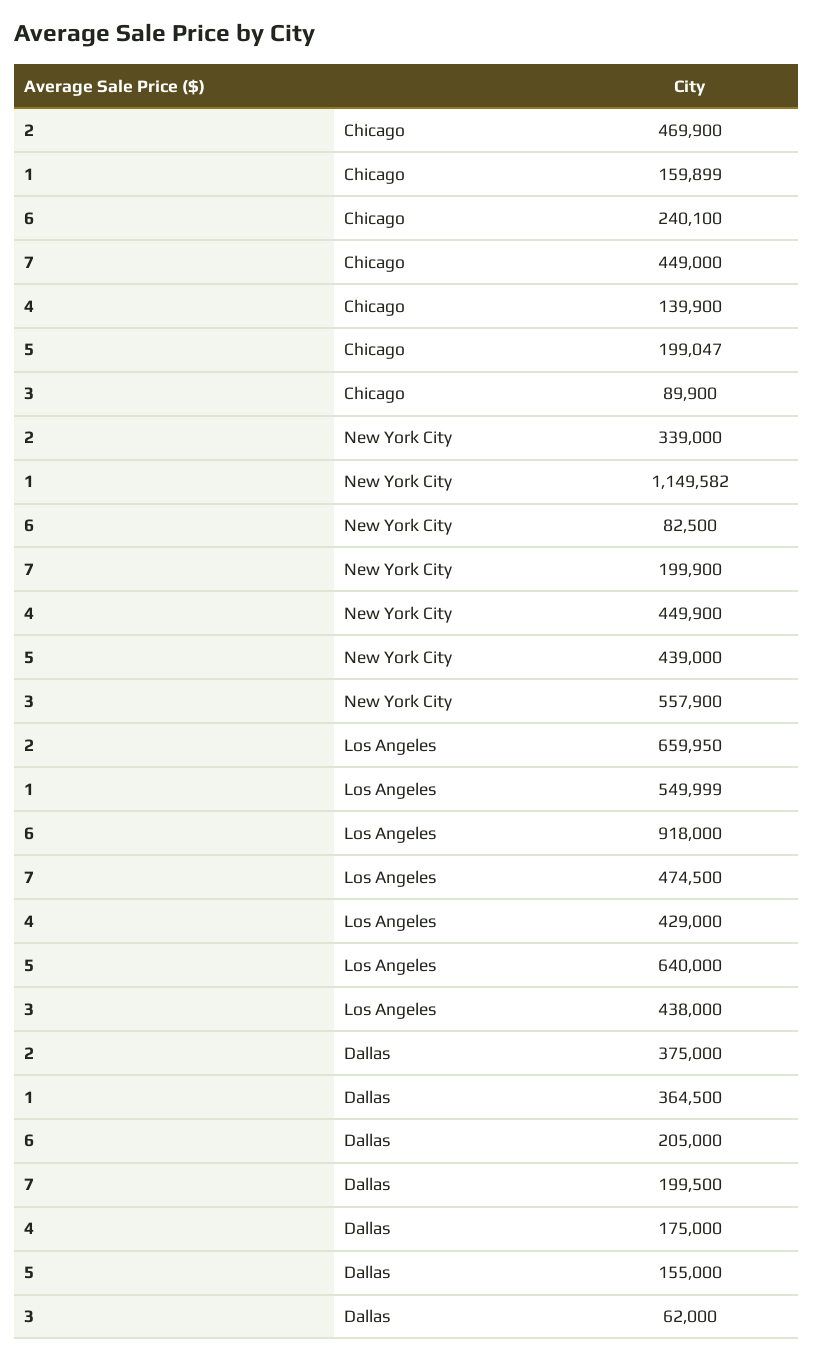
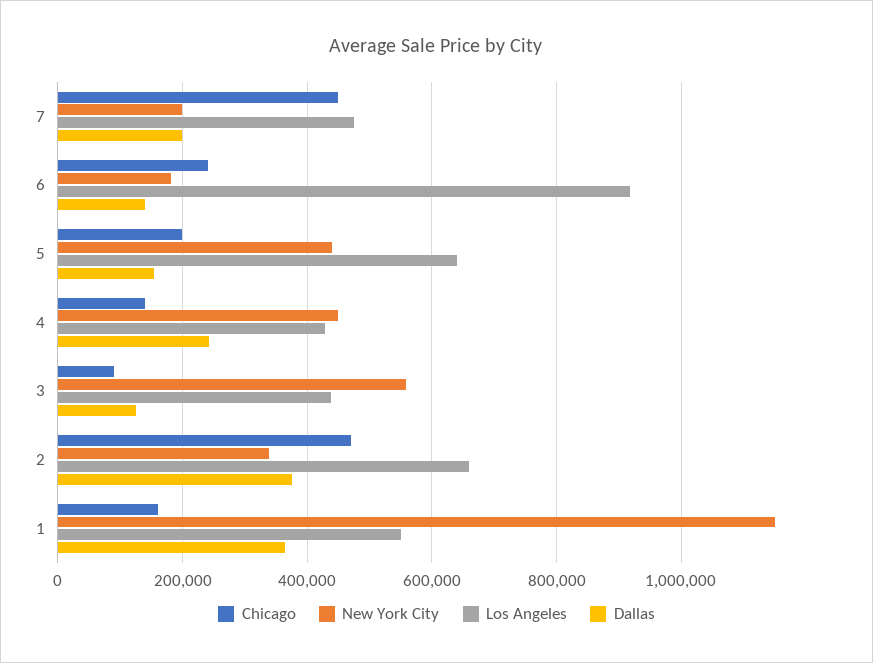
  {
    "Chicago": {
      "2": 469900,
      "1": 159899,
      "6": 240100,
      "7": 449000,
      "4": 139900,
      "5": 199047,
      "3": 89900
    },
    "New York City": {
      "2": 339000,
      "1": 1149582,
-     "6": 82500,
+     "6": 180000,
      "7": 199900,
      "4": 449900,
      "5": 439000,
      "3": 557900
    },
    "Los Angeles": {
      "2": 659950,
      "1": 549999,
      "6": 918000,
      "7": 474500,
      "4": 429000,
      "5": 640000,
      "3": 438000
    },
    "Dallas": {
      "2": 375000,
      "1": 364500,
-     "6": 205000,
+     "6": 140000,
      "7": 199500,
-     "4": 175000,
+     "4": 240000,
      "5": 155000,
-     "3": 62000
+     "3": 120000
    }
  }

